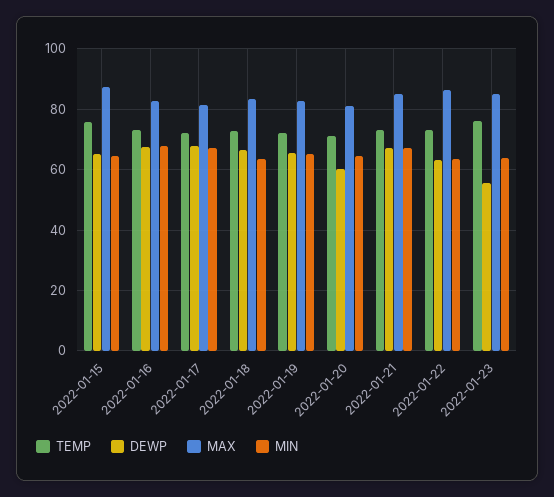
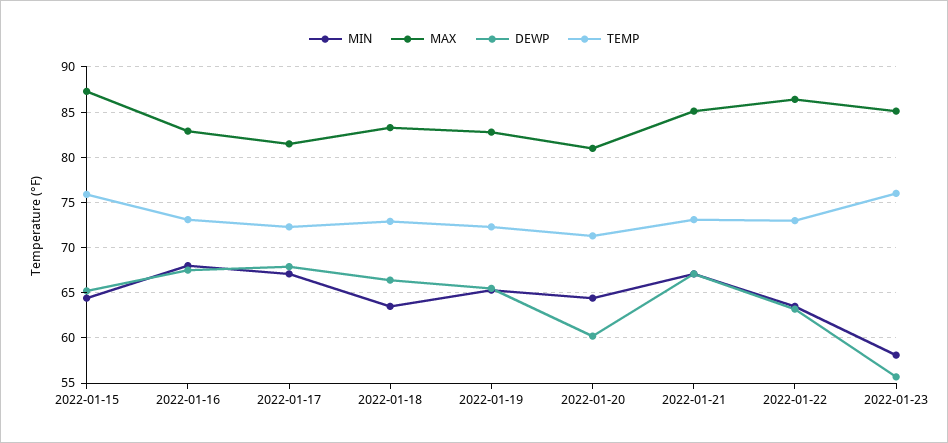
  {
    "TEMP": {
      "2022-01-15": 76,
      "2022-01-16": 73,
      "2022-01-17": 72,
      "2022-01-18": 73,
      "2022-01-19": 72,
      "2022-01-20": 71,
      "2022-01-21": 73,
      "2022-01-22": 73,
      "2022-01-23": 76
    },
    "DEWP": {
      "2022-01-15": 65,
      "2022-01-16": 68,
      "2022-01-17": 68,
      "2022-01-18": 66,
      "2022-01-19": 66,
      "2022-01-20": 60,
      "2022-01-21": 67,
      "2022-01-22": 63,
      "2022-01-23": 56
    },
    "MAX": {
      "2022-01-15": 87,
      "2022-01-16": 83,
      "2022-01-17": 82,
      "2022-01-18": 83,
      "2022-01-19": 83,
      "2022-01-20": 81,
      "2022-01-21": 85,
      "2022-01-22": 86,
      "2022-01-23": 85
    },
    "MIN": {
      "2022-01-15": 64,
      "2022-01-16": 68,
      "2022-01-17": 67,
      "2022-01-18": 64,
      "2022-01-19": 65,
      "2022-01-20": 64,
      "2022-01-21": 67,
      "2022-01-22": 64,
-     "2022-01-23": 64
+     "2022-01-23": 58
    }
  }

